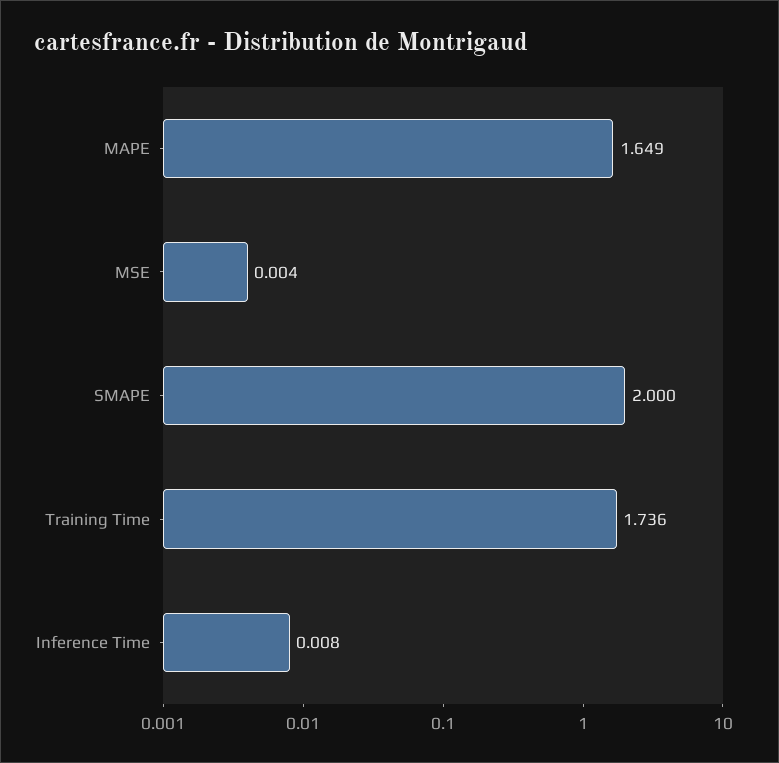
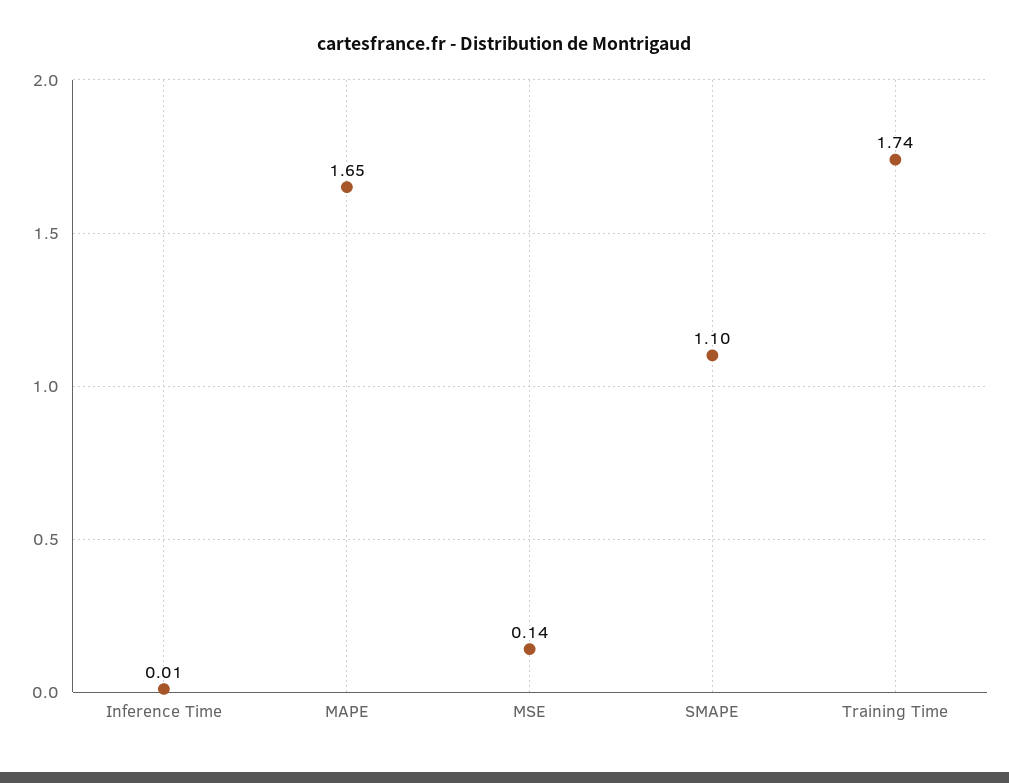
  {
    "MAPE": 1.649,
-   "MSE": 0.004,
+   "MSE": 0.14,
-   "SMAPE": 2,
+   "SMAPE": 1.1,
    "Training Time": 1.736,
    "Inference Time": 0.008
  }

